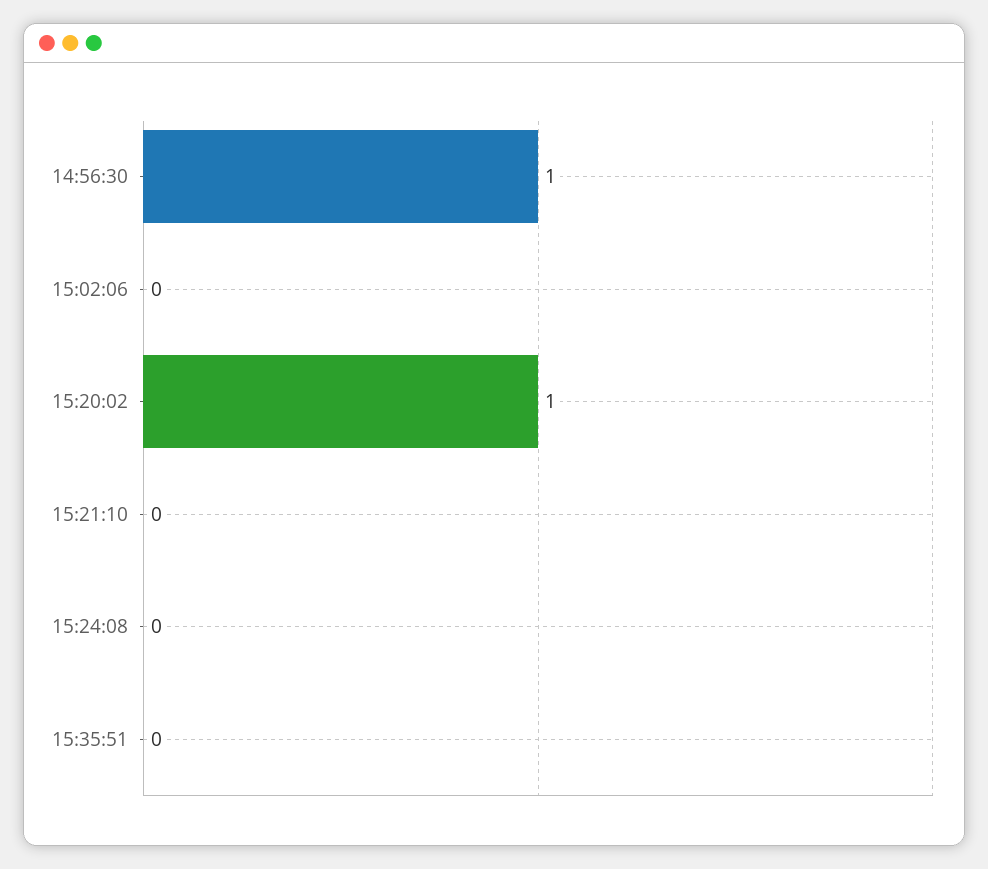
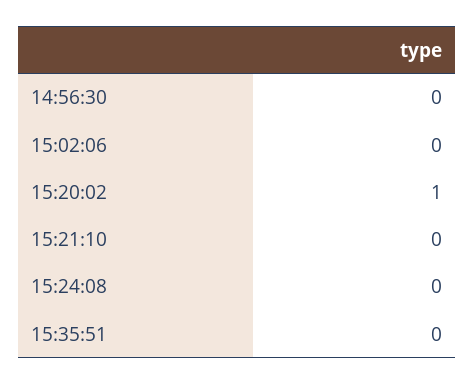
  {
-   "14:56:30": 1,
+   "14:56:30": 0,
    "15:02:06": 0,
    "15:20:02": 1,
    "15:21:10": 0,
    "15:24:08": 0,
    "15:35:51": 0
  }

